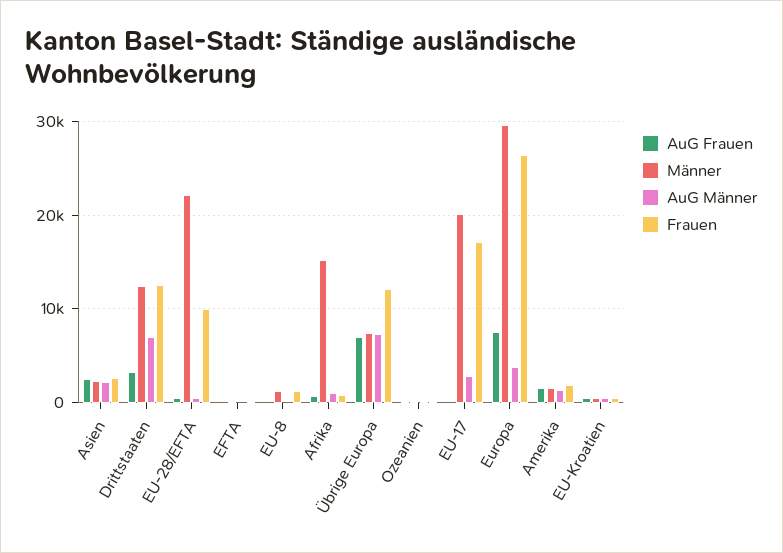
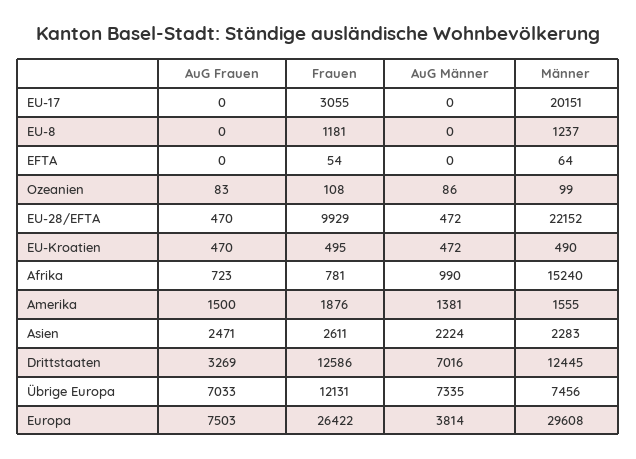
  {
    "AuG Frauen": {
      "Asien": 2471,
      "Drittstaaten": 3269,
      "EU-28/EFTA": 470,
      "EFTA": 0,
      "EU-8": 0,
      "Afrika": 723,
      "Übrige Europa": 7033,
      "Ozeanien": 83,
      "EU-17": 0,
      "Europa": 7503,
      "Amerika": 1500,
      "EU-Kroatien": 470
    },
    "Männer": {
      "Asien": 2283,
      "Drittstaaten": 12445,
      "EU-28/EFTA": 22152,
      "EFTA": 64,
      "EU-8": 1237,
      "Afrika": 15240,
      "Übrige Europa": 7456,
      "Ozeanien": 99,
      "EU-17": 20151,
      "Europa": 29608,
      "Amerika": 1555,
      "EU-Kroatien": 490
    },
    "AuG Männer": {
      "Asien": 2224,
      "Drittstaaten": 7016,
      "EU-28/EFTA": 472,
      "EFTA": 0,
      "EU-8": 0,
      "Afrika": 990,
      "Übrige Europa": 7335,
      "Ozeanien": 86,
-     "EU-17": 3000,
+     "EU-17": 0,
      "Europa": 3814,
      "Amerika": 1381,
      "EU-Kroatien": 472
    },
    "Frauen": {
      "Asien": 2611,
      "Drittstaaten": 12586,
      "EU-28/EFTA": 9929,
      "EFTA": 54,
      "EU-8": 1181,
      "Afrika": 781,
      "Übrige Europa": 12131,
      "Ozeanien": 108,
-     "EU-17": 17000,
+     "EU-17": 3055,
      "Europa": 26422,
      "Amerika": 1876,
      "EU-Kroatien": 495
    }
  }

